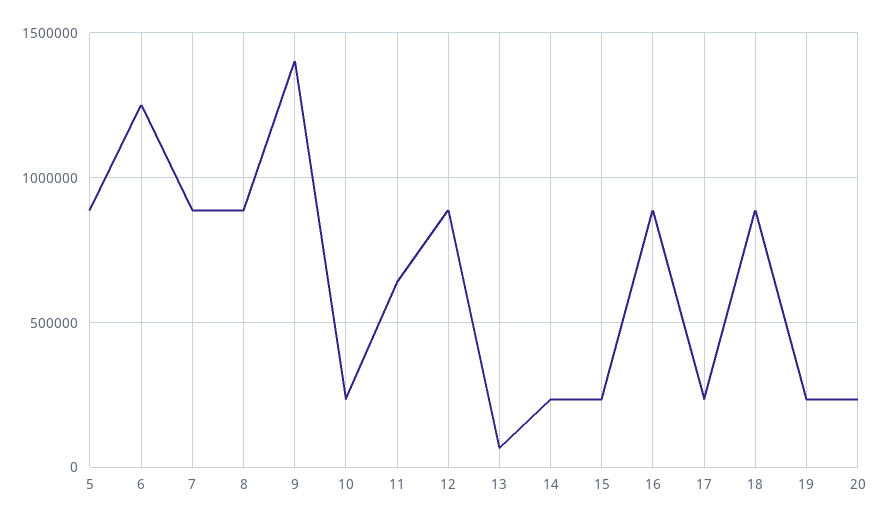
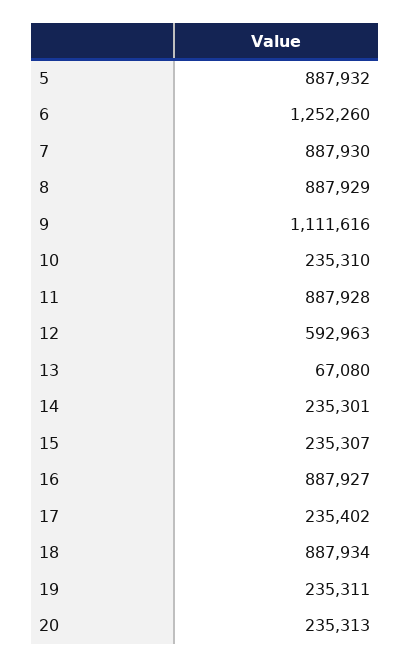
  {
    "5": 887932,
    "6": 1252260,
    "7": 887930,
    "8": 887929,
-   "9": 1400000,
+   "9": 1111616,
    "10": 235310,
-   "11": 650000,
+   "11": 887928,
-   "12": 900000,
+   "12": 592963,
    "13": 67080,
    "14": 235301,
    "15": 235307,
    "16": 887927,
    "17": 235402,
    "18": 887934,
    "19": 235311,
    "20": 235313
  }

